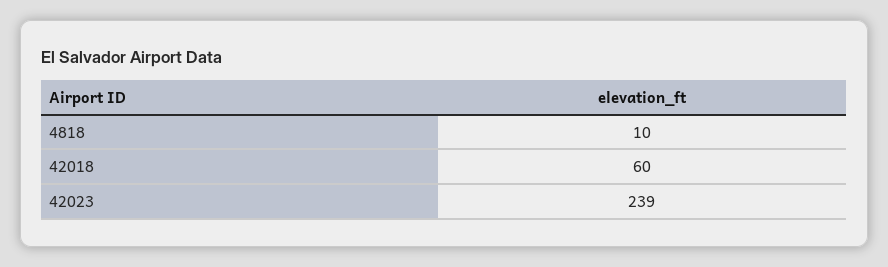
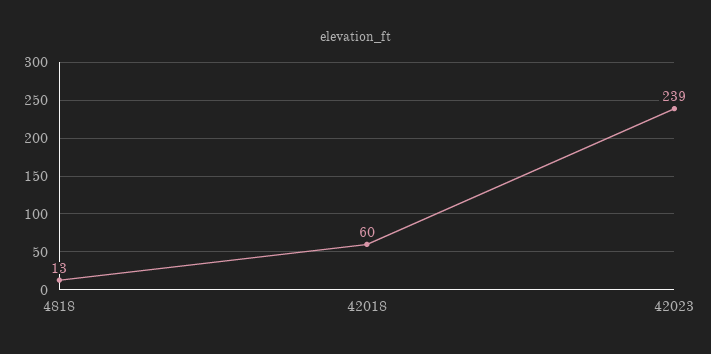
  {
-   "4818": 10,
+   "4818": 13,
    "42018": 60,
    "42023": 239
  }

